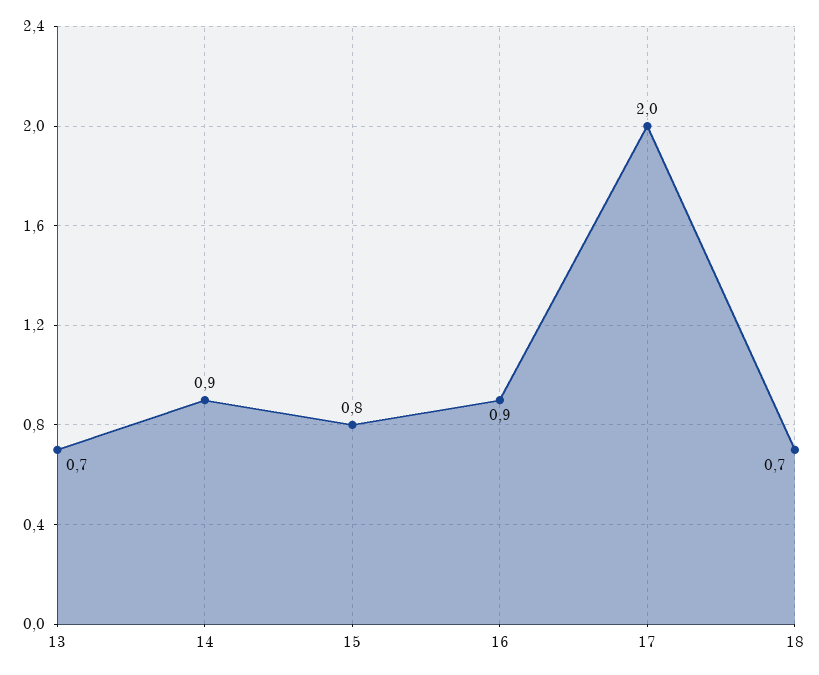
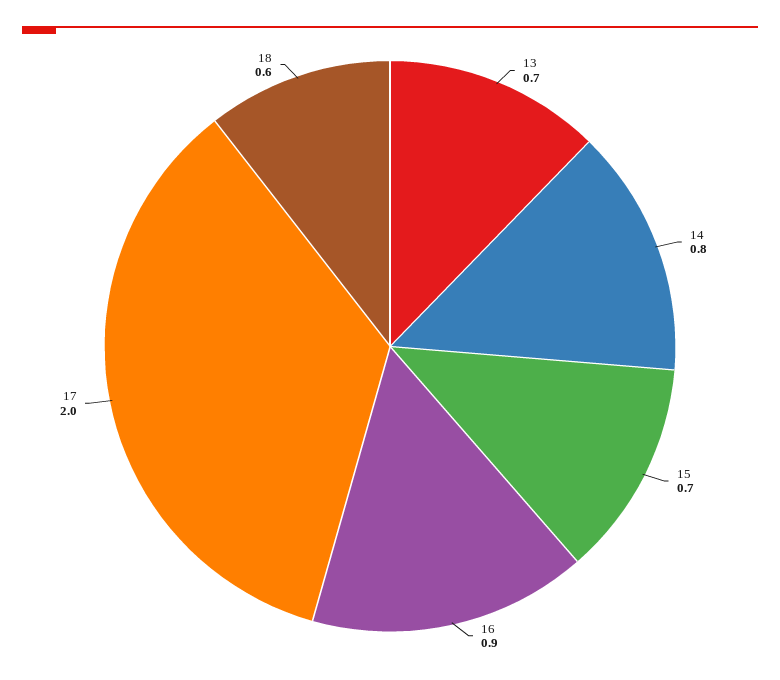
  {
    "13": 0.7,
-   "14": 0.9,
+   "14": 0.8,
-   "15": 0.8,
+   "15": 0.7,
    "16": 0.9,
    "17": 2,
-   "18": 0.7
+   "18": 0.6
  }

